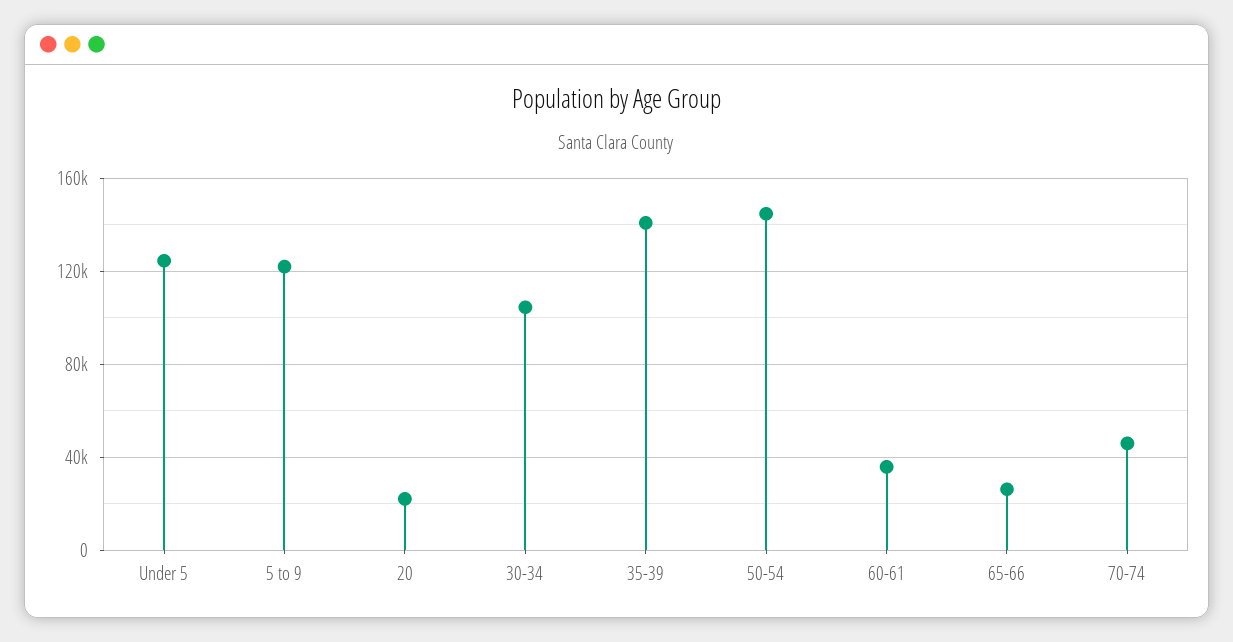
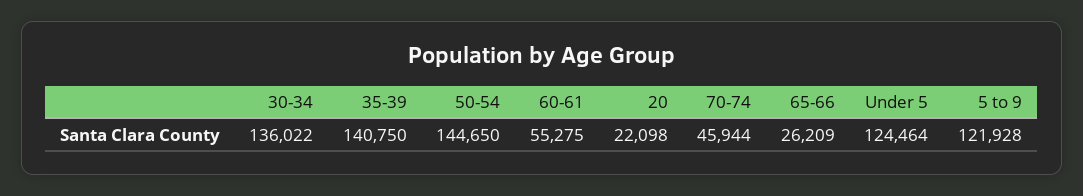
  {
    "Under 5": 124464,
    "5 to 9": 121928,
    "20": 22098,
-   "30-34": 105000,
+   "30-34": 136022,
    "35-39": 140750,
    "50-54": 144650,
-   "60-61": 35000,
+   "60-61": 55275,
    "65-66": 26209,
    "70-74": 45944
  }

